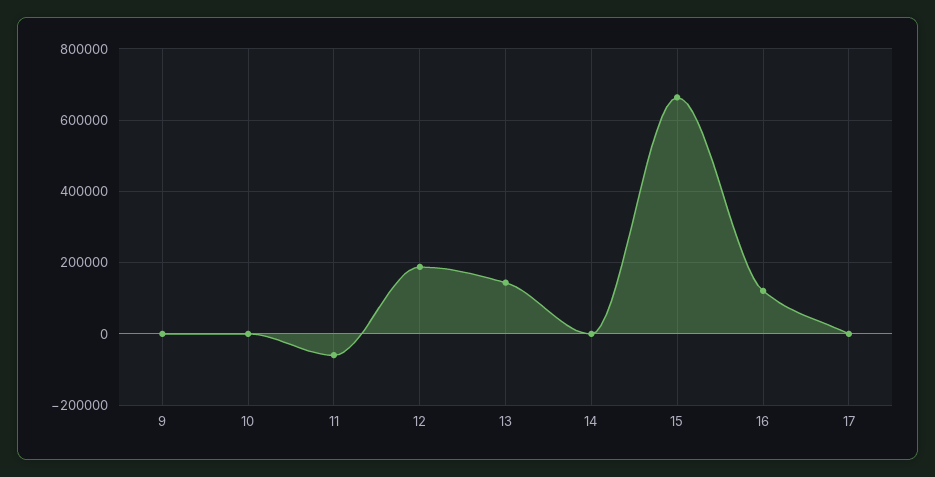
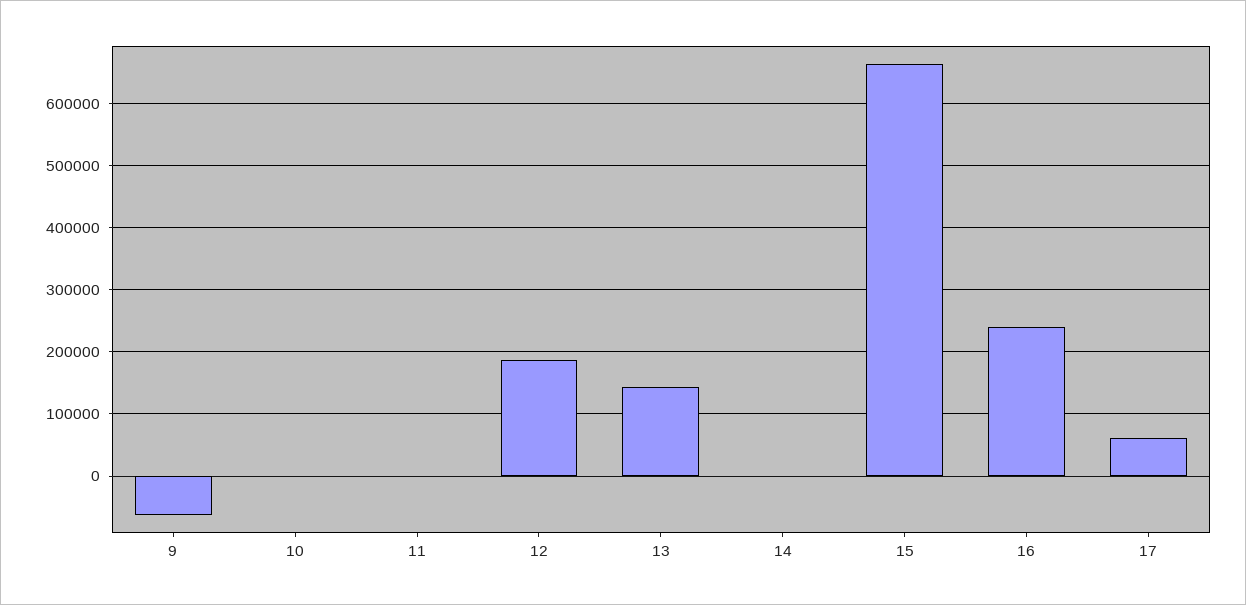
  {
-   "9": 0,
+   "9": -60000,
    "10": 0,
-   "11": -60000,
+   "11": 0,
    "12": 190000,
    "13": 140000,
    "14": 0,
    "15": 660000,
-   "16": 120000,
+   "16": 240000,
-   "17": 0
+   "17": 60000
  }

